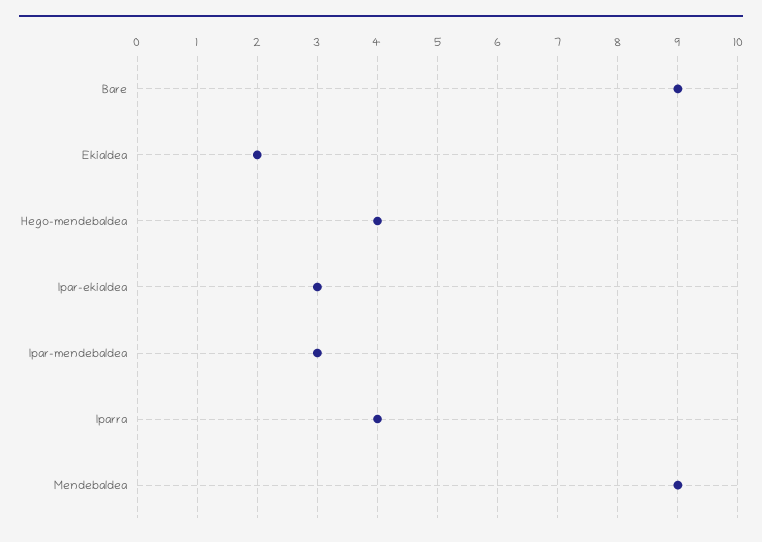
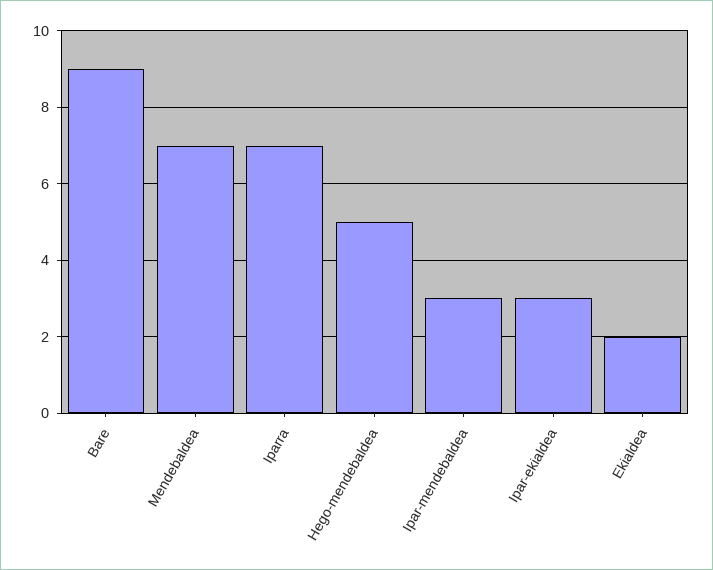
  {
    "Bare": 9,
    "Ekialdea": 2,
-   "Hego-mendebaldea": 4,
+   "Hego-mendebaldea": 5,
    "Ipar-ekialdea": 3,
    "Ipar-mendebaldea": 3,
-   "Iparra": 4,
+   "Iparra": 7,
-   "Mendebaldea": 9
+   "Mendebaldea": 7
  }

